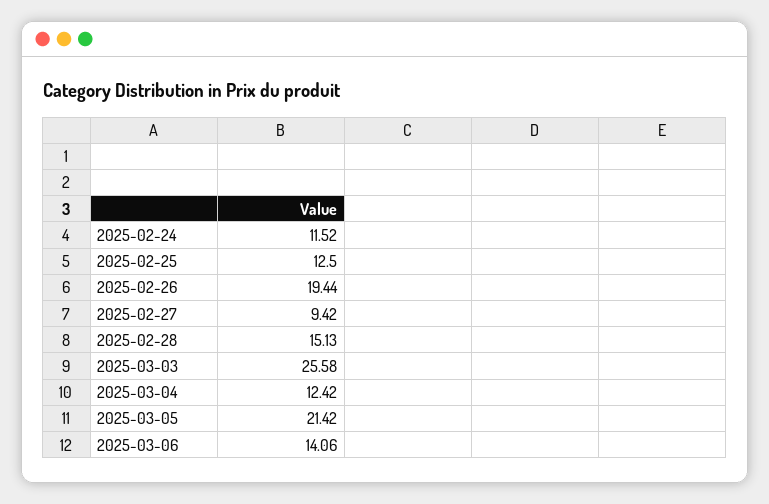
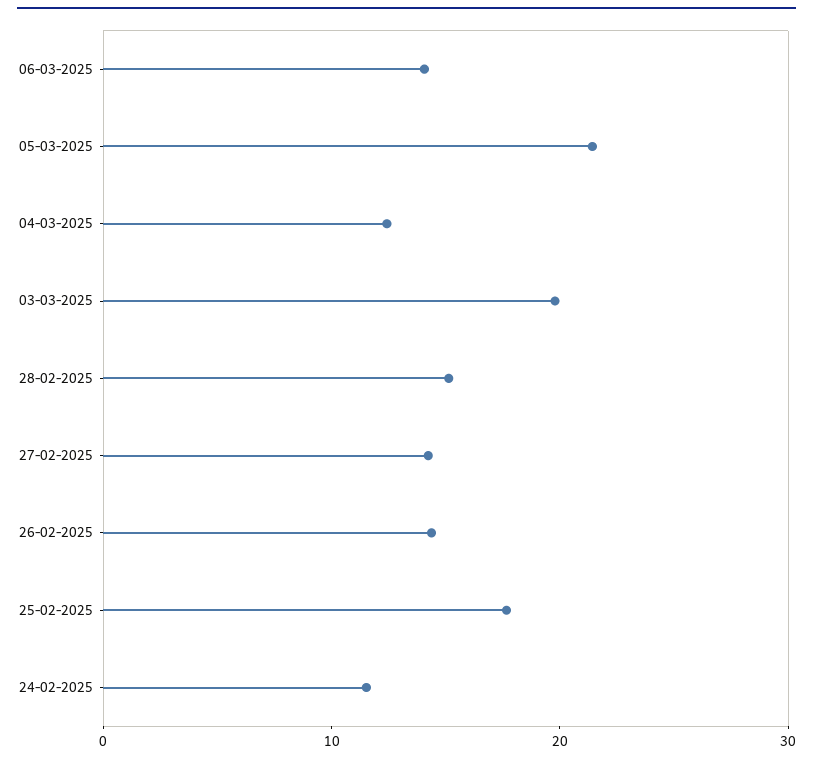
  {
    "2025-02-24": 11.52,
-   "2025-02-25": 12.5,
+   "2025-02-25": 18,
-   "2025-02-26": 19.44,
+   "2025-02-26": 14,
-   "2025-02-27": 9.42,
+   "2025-02-27": 14,
    "2025-02-28": 15.13,
-   "2025-03-03": 25.58,
+   "2025-03-03": 20,
    "2025-03-04": 12.42,
    "2025-03-05": 21.42,
    "2025-03-06": 14.06
  }

